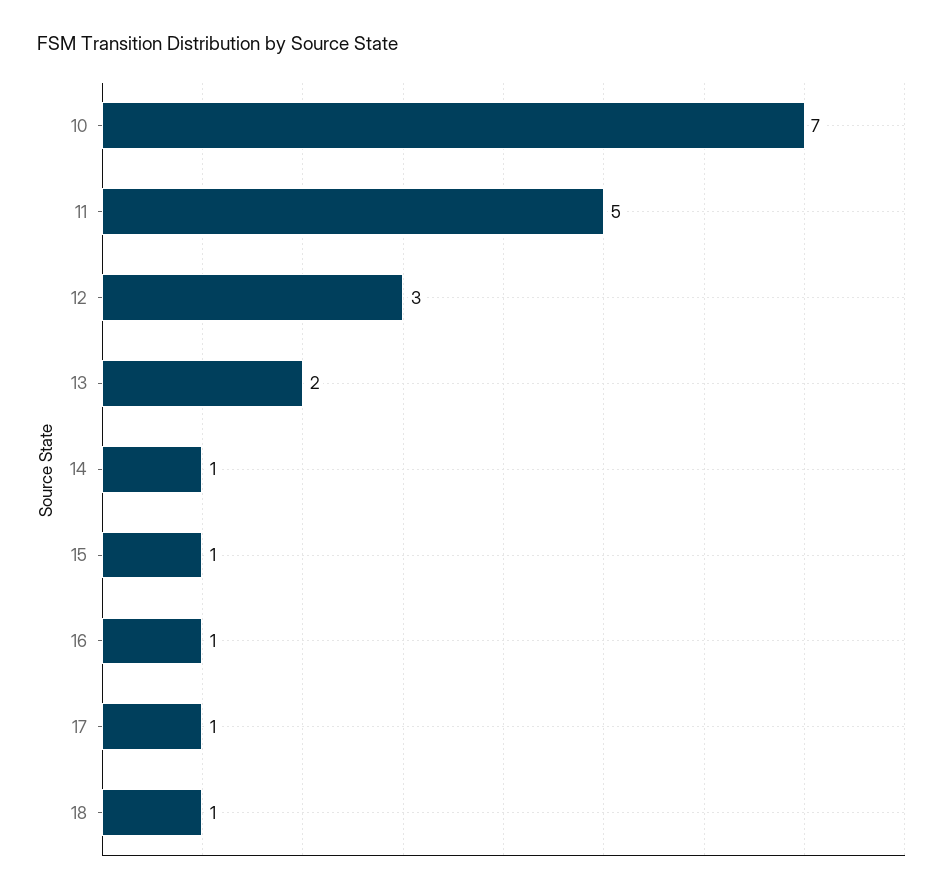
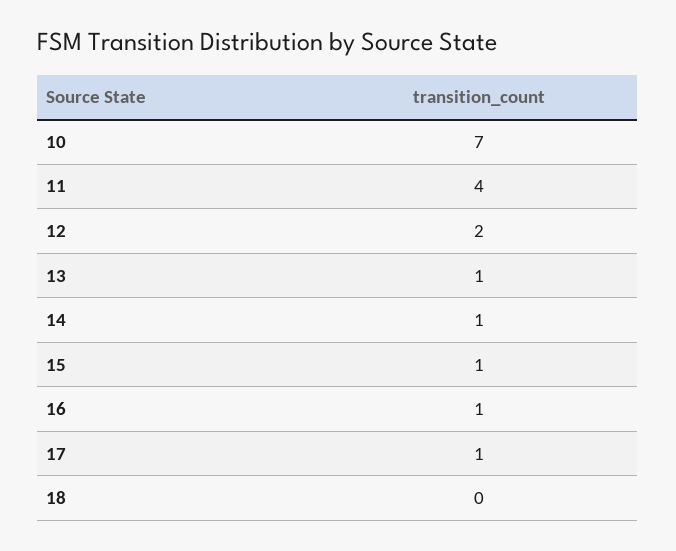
  {
    "10": 7,
-   "11": 5,
+   "11": 4,
-   "12": 3,
+   "12": 2,
-   "13": 2,
+   "13": 1,
    "14": 1,
    "15": 1,
    "16": 1,
    "17": 1,
-   "18": 1
+   "18": 0
  }

